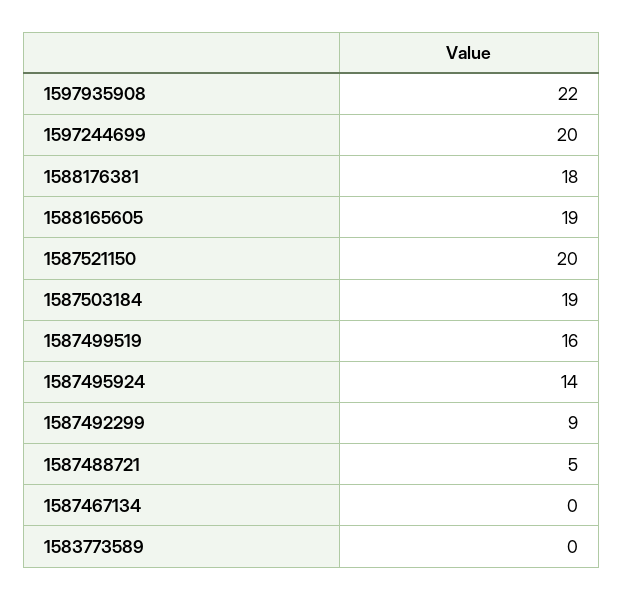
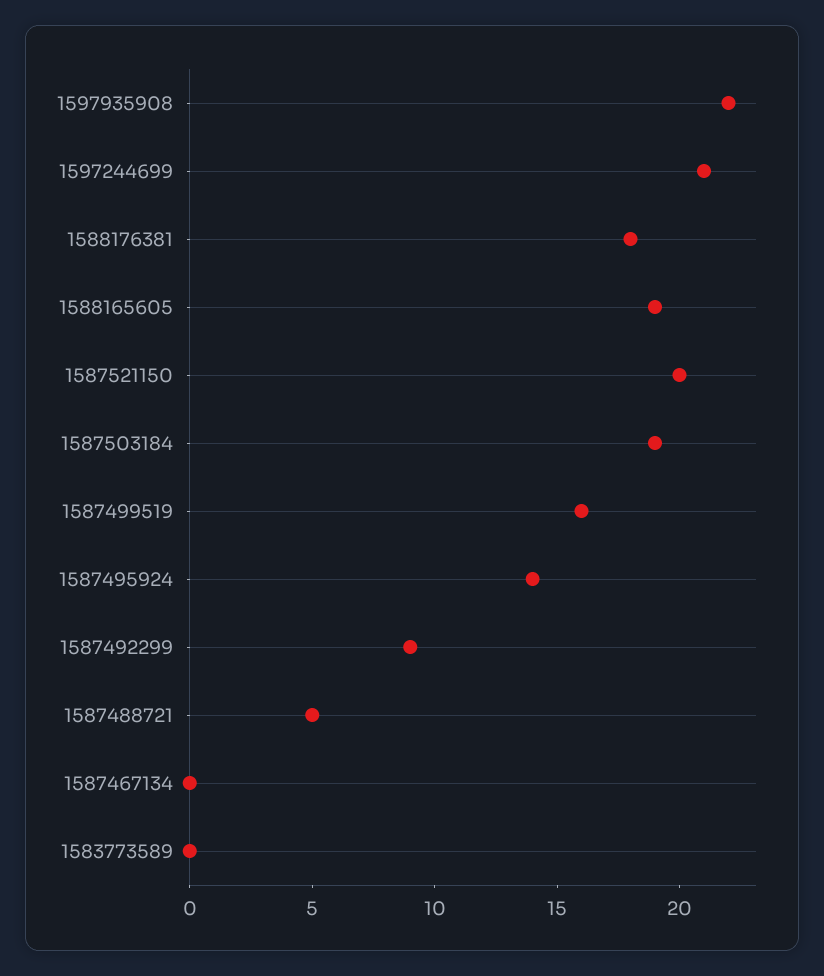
  {
    "1597935908": 22,
-   "1597244699": 20,
+   "1597244699": 21,
    "1588176381": 18,
    "1588165605": 19,
    "1587521150": 20,
    "1587503184": 19,
    "1587499519": 16,
    "1587495924": 14,
    "1587492299": 9,
    "1587488721": 5,
    "1587467134": 0,
    "1583773589": 0
  }

